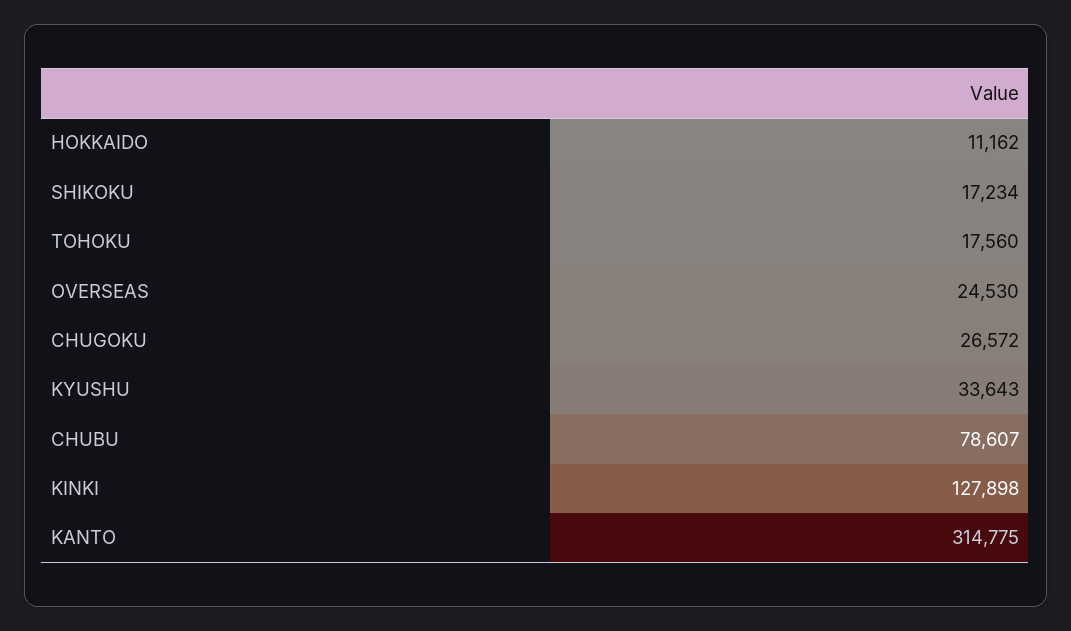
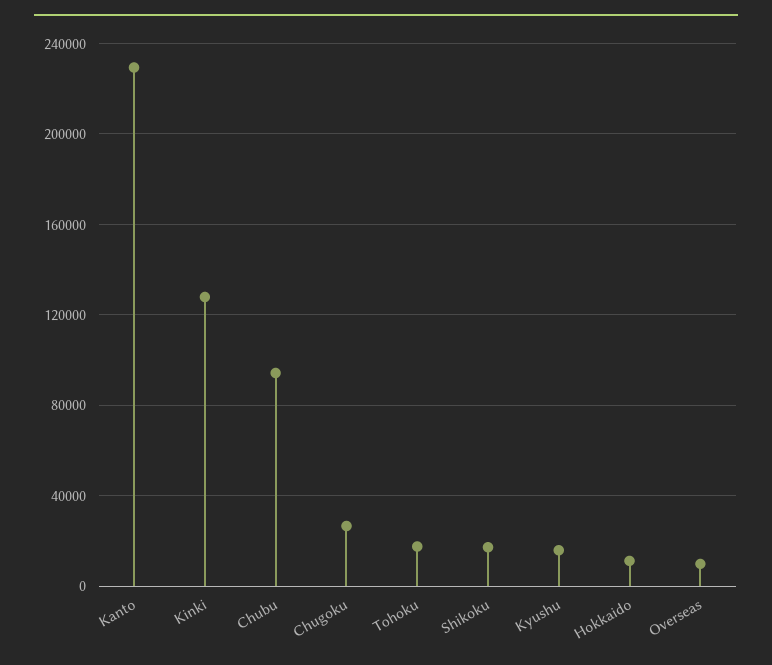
  {
    "HOKKAIDO": 11162,
    "SHIKOKU": 17234,
    "TOHOKU": 17560,
-   "OVERSEAS": 24530,
+   "OVERSEAS": 10000,
    "CHUGOKU": 26572,
-   "KYUSHU": 33643,
+   "KYUSHU": 15000,
-   "CHUBU": 78607,
+   "CHUBU": 95000,
    "KINKI": 127898,
-   "KANTO": 314775
+   "KANTO": 230000
  }

